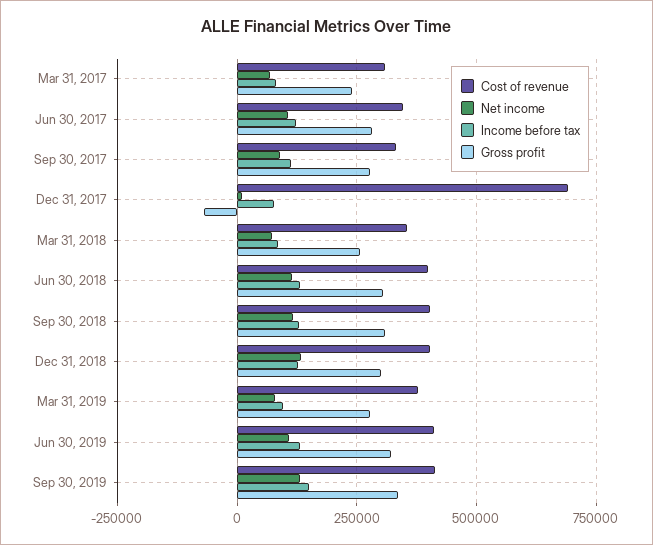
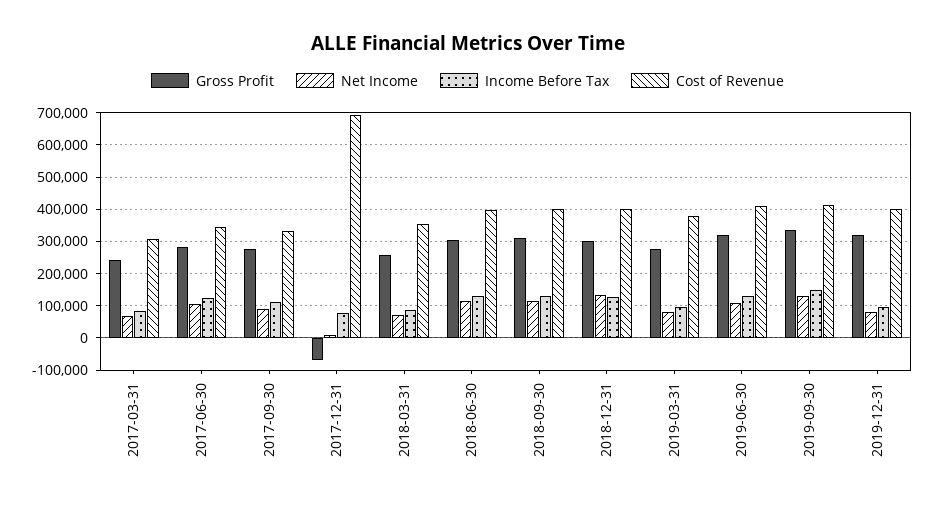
  {
    "Cost of revenue": {
      "Mar 31, 2017": 300000,
      "Jun 30, 2017": 340000,
      "Sep 30, 2017": 340000,
      "Dec 31, 2017": 700000,
      "Mar 31, 2018": 360000,
      "Jun 30, 2018": 400000,
      "Sep 30, 2018": 400000,
      "Dec 31, 2018": 400000,
      "Mar 31, 2019": 380000,
      "Jun 30, 2019": 420000,
-     "Sep 30, 2019": 420000
+     "Sep 30, 2019": 420000,
+     "2019-12-31": 400000
    },
    "Net income": {
      "Mar 31, 2017": 60000,
      "Jun 30, 2017": 100000,
      "Sep 30, 2017": 80000,
      "Dec 31, 2017": 0,
      "Mar 31, 2018": 80000,
      "Jun 30, 2018": 120000,
      "Sep 30, 2018": 120000,
      "Dec 31, 2018": 140000,
      "Mar 31, 2019": 80000,
      "Jun 30, 2019": 100000,
-     "Sep 30, 2019": 140000
+     "Sep 30, 2019": 140000,
+     "2019-12-31": 80000
    },
    "Income before tax": {
      "Mar 31, 2017": 80000,
      "Jun 30, 2017": 120000,
      "Sep 30, 2017": 120000,
      "Dec 31, 2017": 80000,
      "Mar 31, 2018": 80000,
      "Jun 30, 2018": 140000,
      "Sep 30, 2018": 140000,
      "Dec 31, 2018": 120000,
      "Mar 31, 2019": 100000,
      "Jun 30, 2019": 140000,
-     "Sep 30, 2019": 160000
+     "Sep 30, 2019": 160000,
+     "2019-12-31": 100000
    },
    "Gross profit": {
      "Mar 31, 2017": 240000,
      "Jun 30, 2017": 280000,
      "Sep 30, 2017": 280000,
      "Dec 31, 2017": -60000,
      "Mar 31, 2018": 260000,
      "Jun 30, 2018": 300000,
      "Sep 30, 2018": 300000,
      "Dec 31, 2018": 300000,
      "Mar 31, 2019": 280000,
      "Jun 30, 2019": 320000,
-     "Sep 30, 2019": 340000
+     "Sep 30, 2019": 340000,
+     "2019-12-31": 320000
    }
  }

